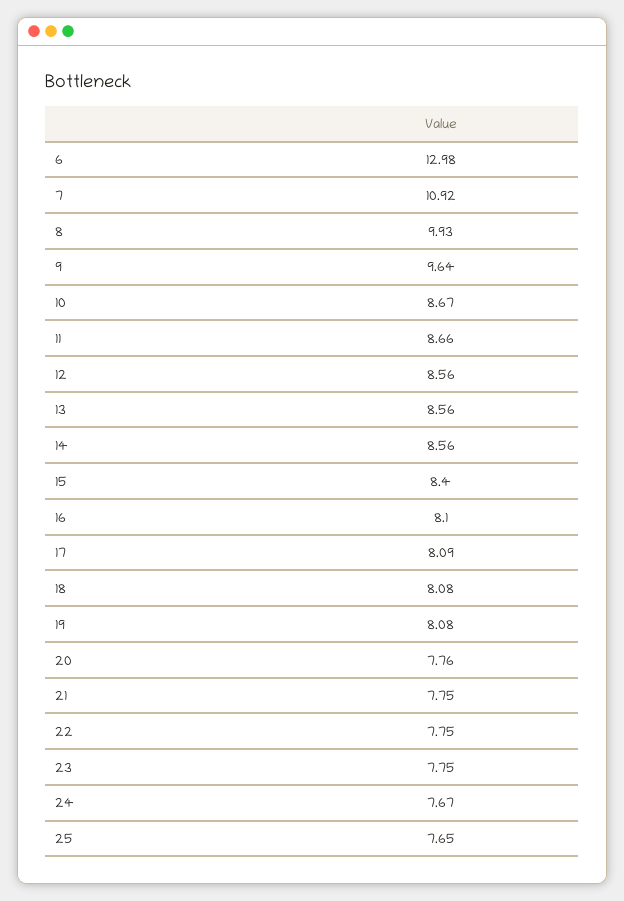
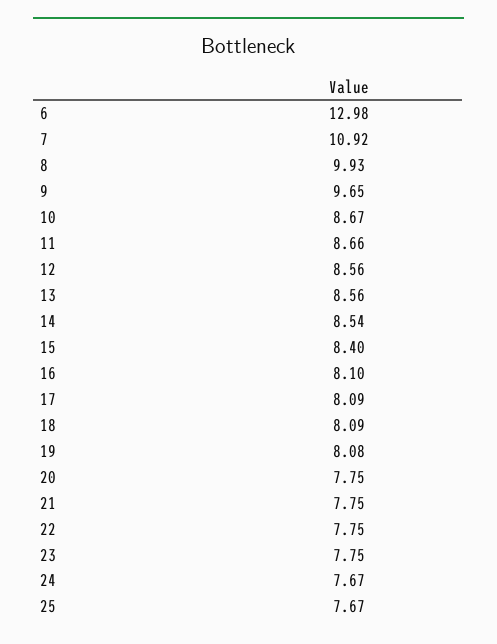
  {
    "6": 12.98,
    "7": 10.92,
    "8": 9.93,
-   "9": 9.64,
+   "9": 9.65,
    "10": 8.67,
    "11": 8.66,
    "12": 8.56,
    "13": 8.56,
-   "14": 8.56,
+   "14": 8.54,
    "15": 8.4,
    "16": 8.1,
    "17": 8.09,
-   "18": 8.08,
+   "18": 8.09,
    "19": 8.08,
-   "20": 7.76,
+   "20": 7.75,
    "21": 7.75,
    "22": 7.75,
    "23": 7.75,
    "24": 7.67,
-   "25": 7.65
+   "25": 7.67
  }

